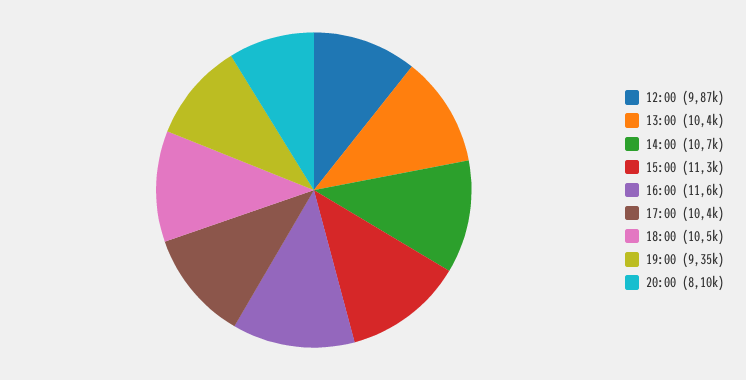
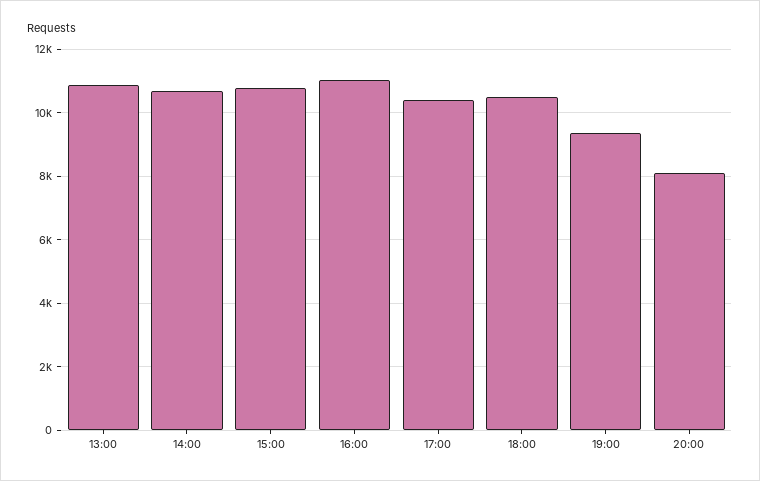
  {
-   "12:00": 9870,
-   "13:00": 10400,
+   "13:00": 10800,
    "14:00": 10700,
-   "15:00": 11300,
+   "15:00": 10800,
-   "16:00": 11600,
+   "16:00": 11000,
    "17:00": 10400,
    "18:00": 10500,
    "19:00": 9350,
    "20:00": 8100
  }

